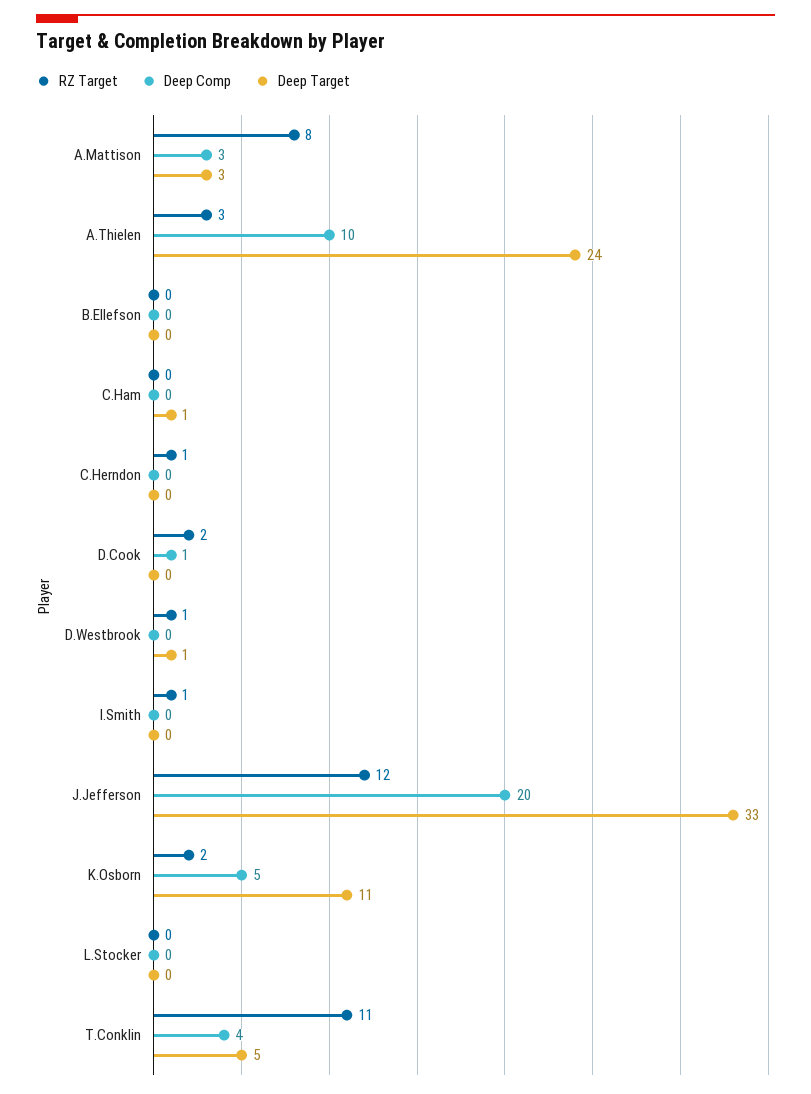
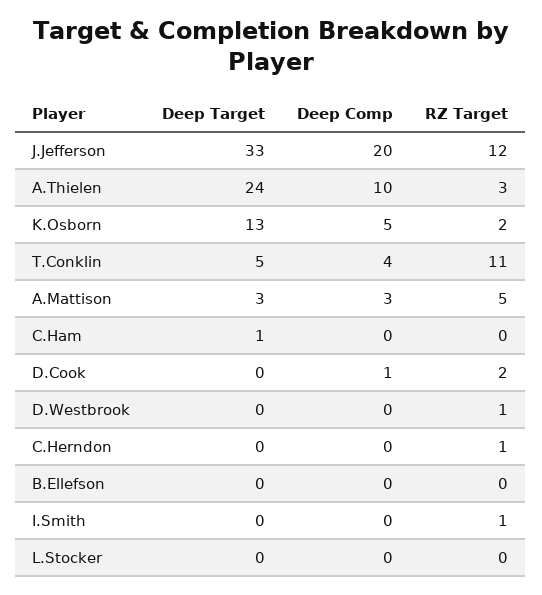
  {
    "RZ Target": {
-     "A.Mattison": 8,
+     "A.Mattison": 5,
      "A.Thielen": 3,
      "B.Ellefson": 0,
      "C.Ham": 0,
      "C.Herndon": 1,
      "D.Cook": 2,
      "D.Westbrook": 1,
      "I.Smith": 1,
      "J.Jefferson": 12,
      "K.Osborn": 2,
      "L.Stocker": 0,
      "T.Conklin": 11
    },
    "Deep Comp": {
      "A.Mattison": 3,
      "A.Thielen": 10,
      "B.Ellefson": 0,
      "C.Ham": 0,
      "C.Herndon": 0,
      "D.Cook": 1,
      "D.Westbrook": 0,
      "I.Smith": 0,
      "J.Jefferson": 20,
      "K.Osborn": 5,
      "L.Stocker": 0,
      "T.Conklin": 4
    },
    "Deep Target": {
      "A.Mattison": 3,
      "A.Thielen": 24,
      "B.Ellefson": 0,
      "C.Ham": 1,
      "C.Herndon": 0,
      "D.Cook": 0,
-     "D.Westbrook": 1,
+     "D.Westbrook": 0,
      "I.Smith": 0,
      "J.Jefferson": 33,
-     "K.Osborn": 11,
+     "K.Osborn": 13,
      "L.Stocker": 0,
      "T.Conklin": 5
    }
  }

